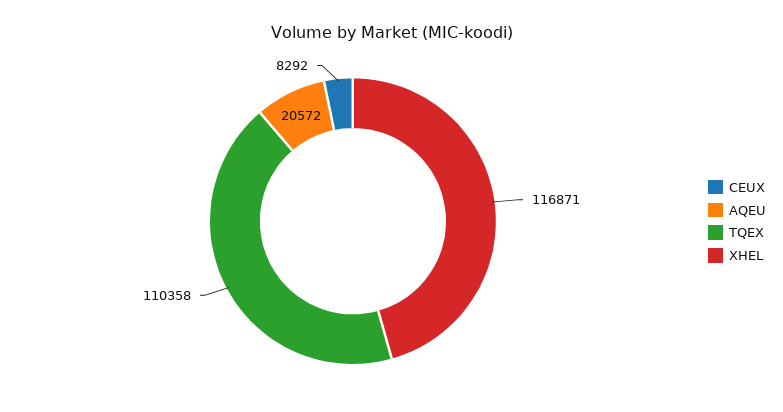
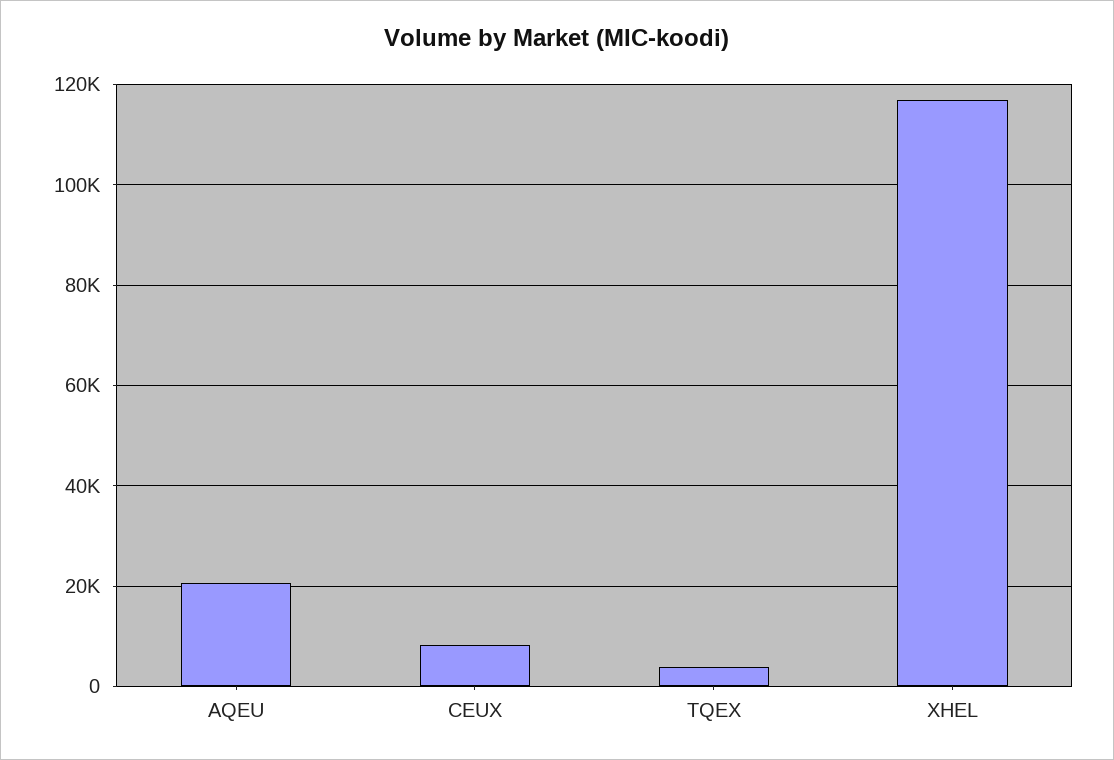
  {
    "CEUX": 8292,
    "AQEU": 20572,
-   "TQEX": 110358,
+   "TQEX": 4000,
    "XHEL": 116871
  }

